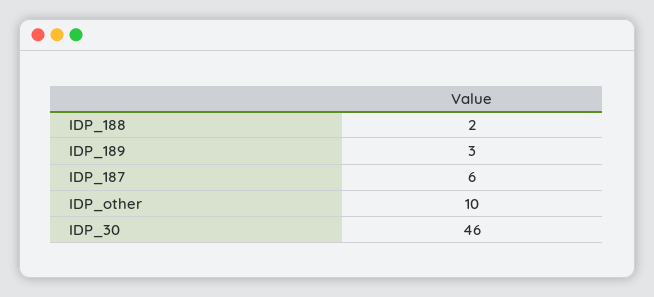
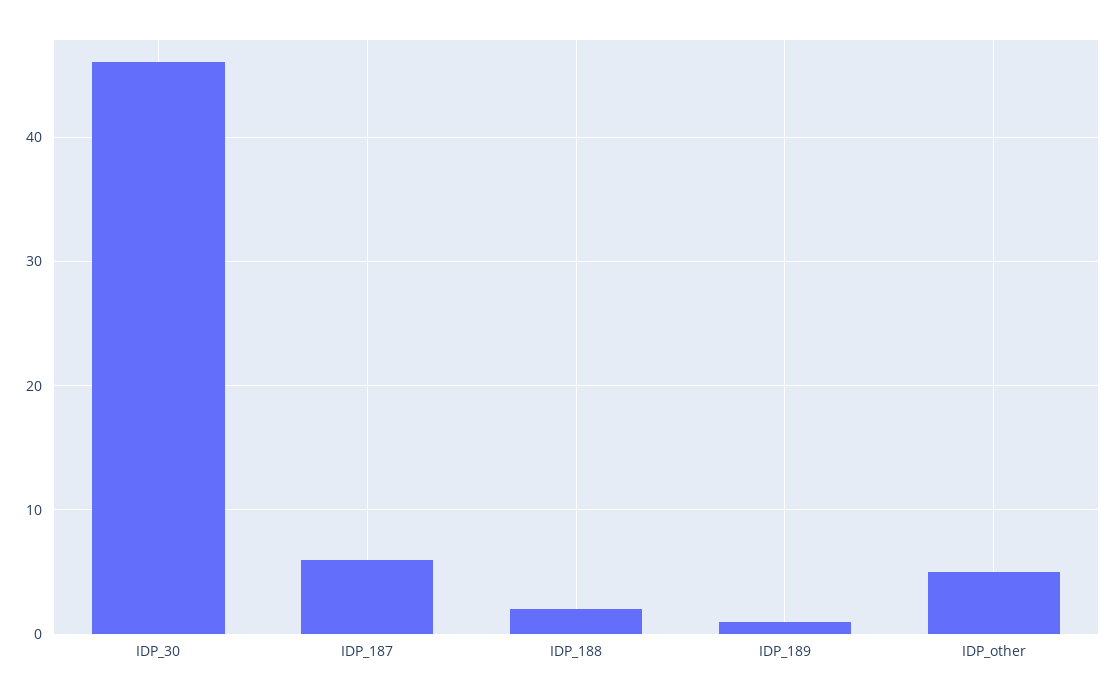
  {
    "IDP_188": 2,
-   "IDP_189": 3,
+   "IDP_189": 1,
    "IDP_187": 6,
-   "IDP_other": 10,
+   "IDP_other": 5,
    "IDP_30": 46
  }

